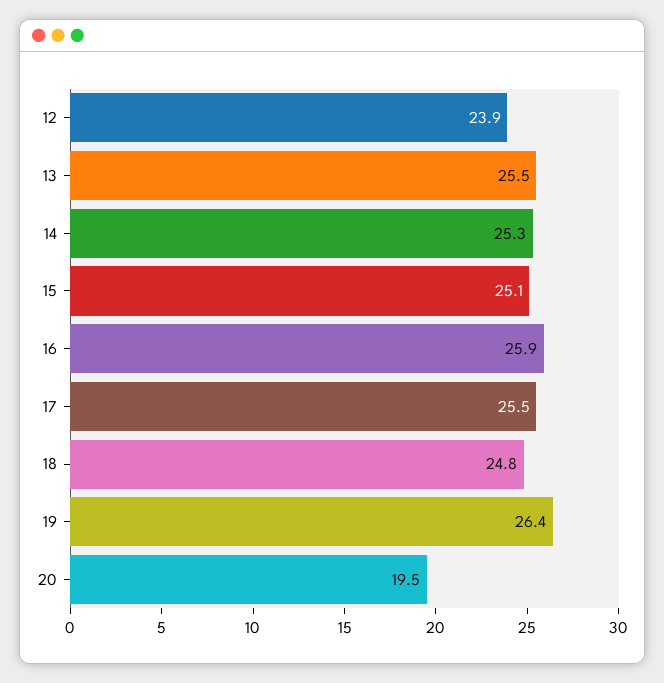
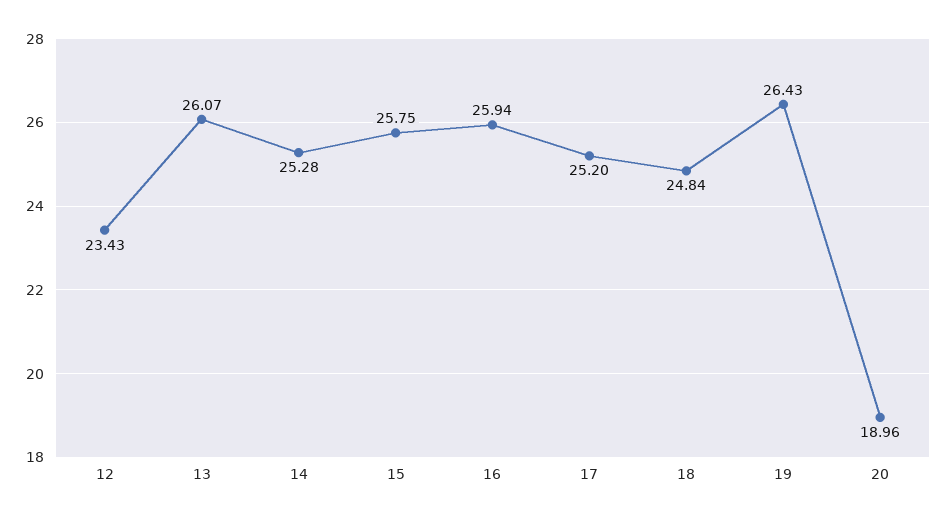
  {
-   "12": 23.9,
+   "12": 23.43,
-   "13": 25.5,
+   "13": 26.07,
    "14": 25.28,
-   "15": 25.1,
+   "15": 25.75,
    "16": 25.94,
-   "17": 25.5,
+   "17": 25.2,
    "18": 24.84,
    "19": 26.43,
-   "20": 19.5
+   "20": 18.96
  }

